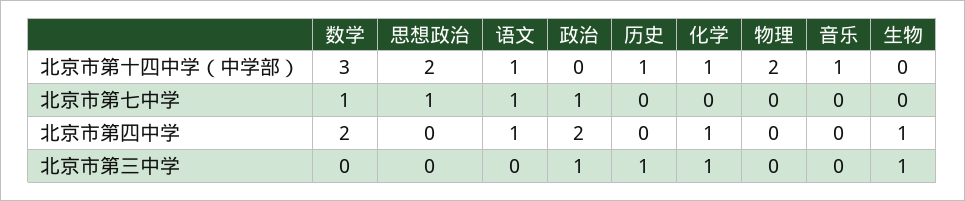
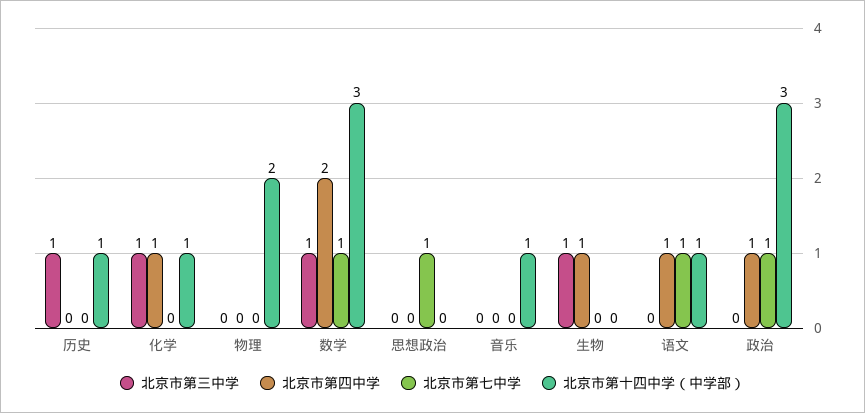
  {
    "北京市第十四中学（中学部）": {
      "数学": 3,
-     "思想政治": 2,
+     "思想政治": 0,
      "语文": 1,
-     "政治": 0,
+     "政治": 3,
      "历史": 1,
      "化学": 1,
      "物理": 2,
      "音乐": 1,
      "生物": 0
    },
    "北京市第七中学": {
      "数学": 1,
      "思想政治": 1,
      "语文": 1,
      "政治": 1,
      "历史": 0,
      "化学": 0,
      "物理": 0,
      "音乐": 0,
      "生物": 0
    },
    "北京市第四中学": {
      "数学": 2,
      "思想政治": 0,
      "语文": 1,
-     "政治": 2,
+     "政治": 1,
      "历史": 0,
      "化学": 1,
      "物理": 0,
      "音乐": 0,
      "生物": 1
    },
    "北京市第三中学": {
-     "数学": 0,
+     "数学": 1,
      "思想政治": 0,
      "语文": 0,
-     "政治": 1,
+     "政治": 0,
      "历史": 1,
      "化学": 1,
      "物理": 0,
      "音乐": 0,
      "生物": 1
    }
  }

